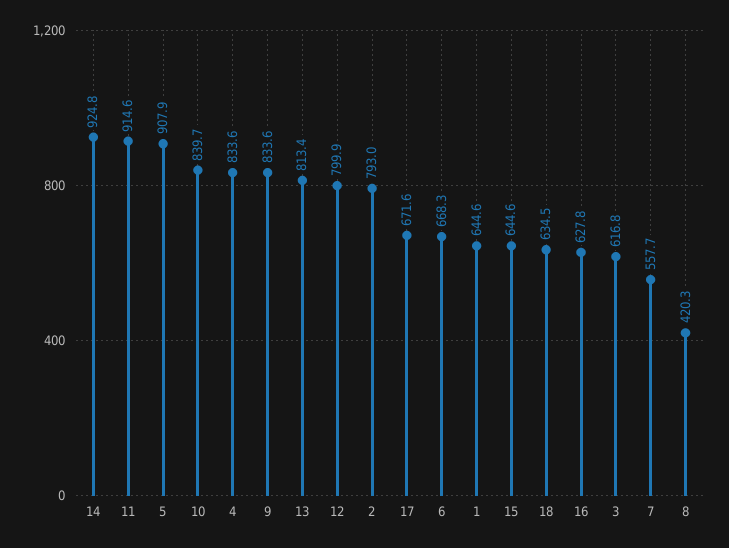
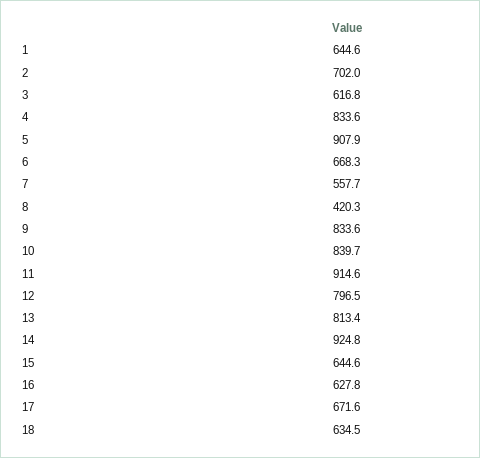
  {
    "14": 924.8,
    "11": 914.6,
    "5": 907.9,
    "10": 839.7,
    "4": 833.6,
    "9": 833.6,
    "13": 813.4,
-   "12": 799.9,
+   "12": 796.5,
-   "2": 793,
+   "2": 702,
    "17": 671.6,
    "6": 668.3,
    "1": 644.6,
    "15": 644.6,
    "18": 634.5,
    "16": 627.8,
    "3": 616.8,
    "7": 557.7,
    "8": 420.3
  }

